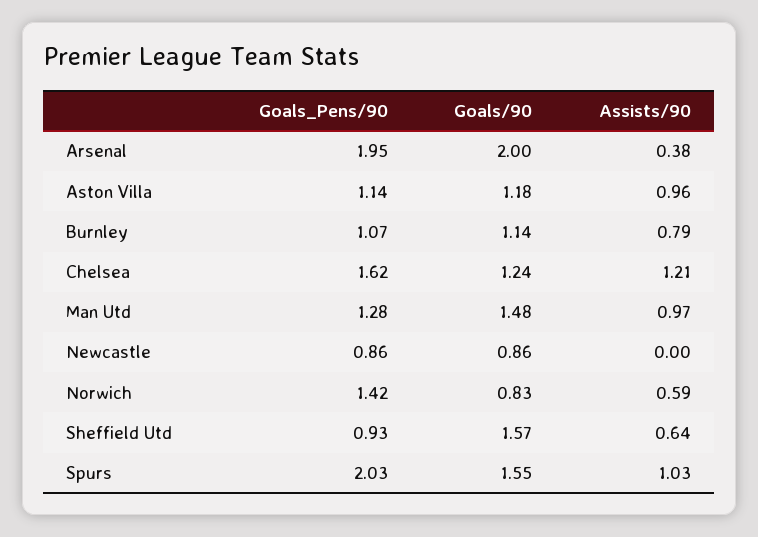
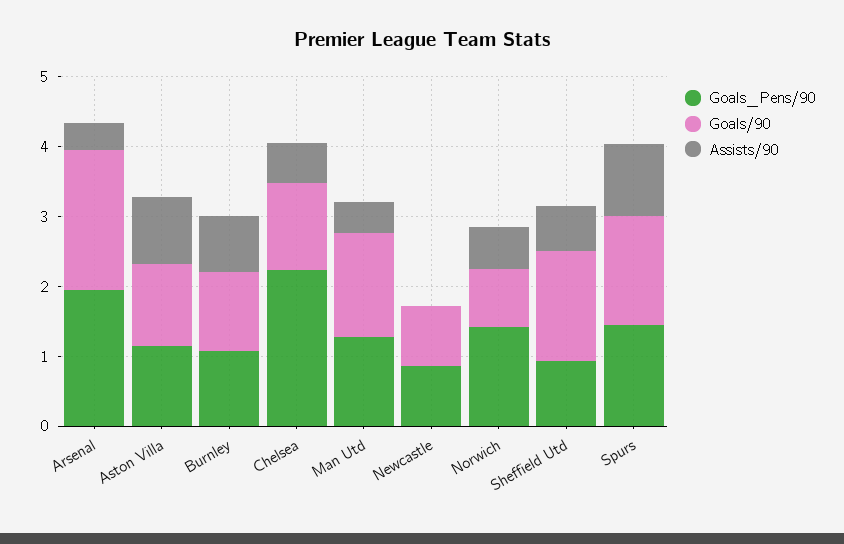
  {
    "Goals_Pens/90": {
      "Arsenal": 1.95,
      "Aston Villa": 1.14,
      "Burnley": 1.07,
-     "Chelsea": 1.62,
+     "Chelsea": 2.2,
      "Man Utd": 1.28,
      "Newcastle": 0.86,
      "Norwich": 1.42,
      "Sheffield Utd": 0.93,
-     "Spurs": 2.03
+     "Spurs": 1.4
    },
    "Goals/90": {
      "Arsenal": 2,
      "Aston Villa": 1.18,
      "Burnley": 1.14,
      "Chelsea": 1.24,
      "Man Utd": 1.48,
      "Newcastle": 0.86,
      "Norwich": 0.83,
      "Sheffield Utd": 1.57,
      "Spurs": 1.55
    },
    "Assists/90": {
      "Arsenal": 0.38,
      "Aston Villa": 0.96,
      "Burnley": 0.79,
-     "Chelsea": 1.21,
+     "Chelsea": 0.6,
-     "Man Utd": 0.97,
+     "Man Utd": 0.4,
      "Newcastle": 0,
      "Norwich": 0.59,
      "Sheffield Utd": 0.64,
      "Spurs": 1.03
    }
  }

